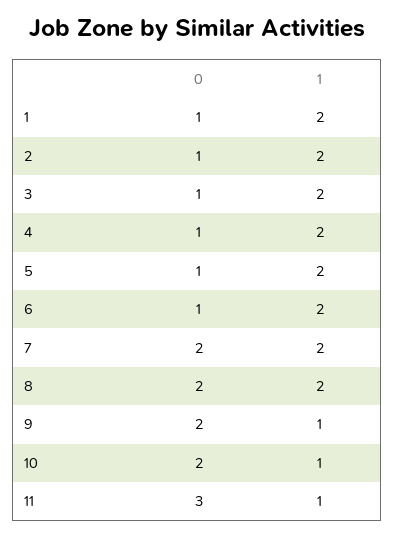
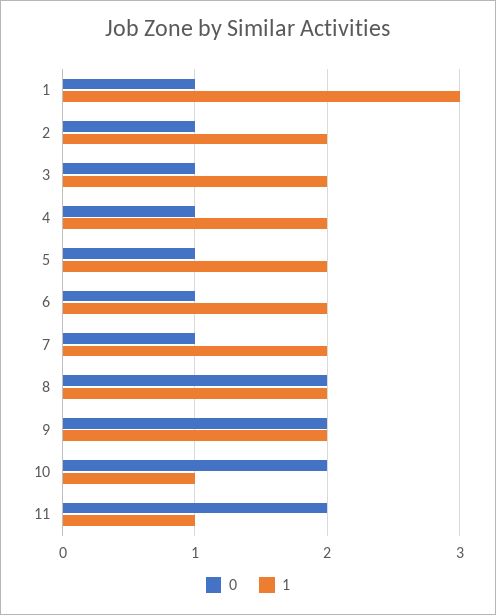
  {
    "0": {
      "1": 1,
      "2": 1,
      "3": 1,
      "4": 1,
      "5": 1,
      "6": 1,
-     "7": 2,
+     "7": 1,
      "8": 2,
      "9": 2,
      "10": 2,
-     "11": 3
+     "11": 2
    },
    "1": {
-     "1": 2,
+     "1": 3,
      "2": 2,
      "3": 2,
      "4": 2,
      "5": 2,
      "6": 2,
      "7": 2,
      "8": 2,
-     "9": 1,
+     "9": 2,
      "10": 1,
      "11": 1
    }
  }

